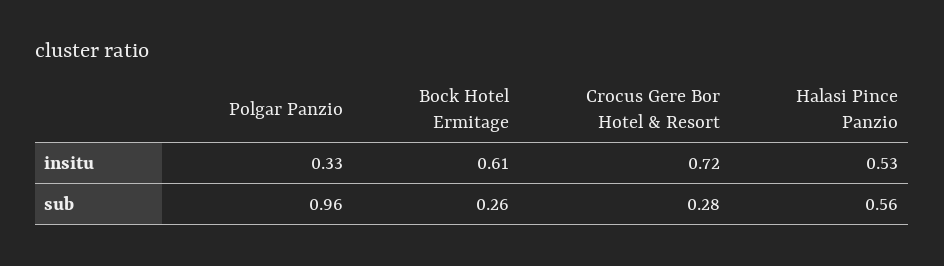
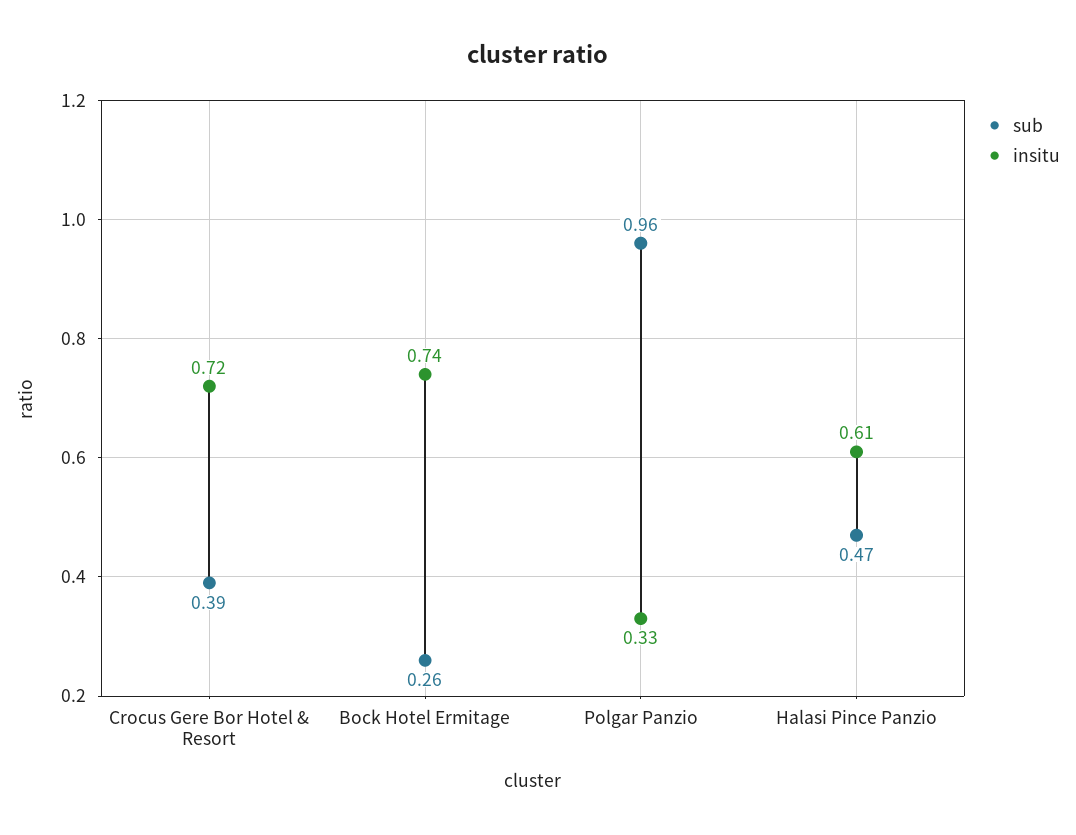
  {
    "insitu": {
      "Polgar Panzio": 0.33,
-     "Bock Hotel Ermitage": 0.61,
+     "Bock Hotel Ermitage": 0.74,
      "Crocus Gere Bor Hotel & Resort": 0.72,
-     "Halasi Pince Panzio": 0.53
+     "Halasi Pince Panzio": 0.61
    },
    "sub": {
      "Polgar Panzio": 0.96,
      "Bock Hotel Ermitage": 0.26,
-     "Crocus Gere Bor Hotel & Resort": 0.28,
+     "Crocus Gere Bor Hotel & Resort": 0.39,
-     "Halasi Pince Panzio": 0.56
+     "Halasi Pince Panzio": 0.47
    }
  }

